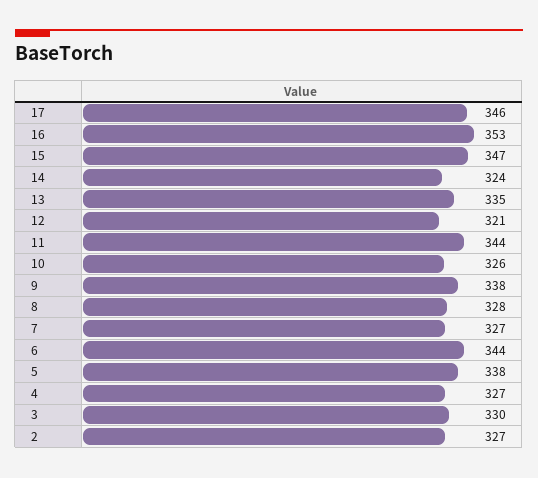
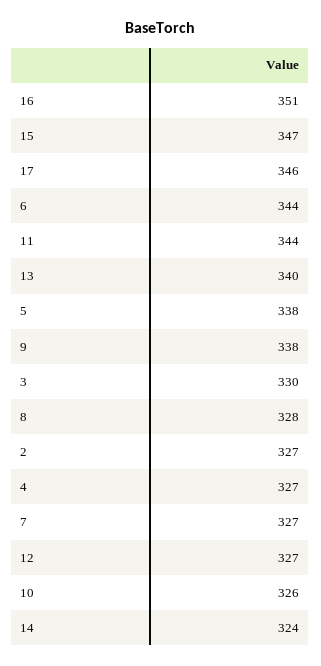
  {
    "17": 346,
-   "16": 353,
+   "16": 351,
    "15": 347,
    "14": 324,
-   "13": 335,
+   "13": 340,
-   "12": 321,
+   "12": 327,
    "11": 344,
    "10": 326,
    "9": 338,
    "8": 328,
    "7": 327,
    "6": 344,
    "5": 338,
    "4": 327,
    "3": 330,
    "2": 327
  }

